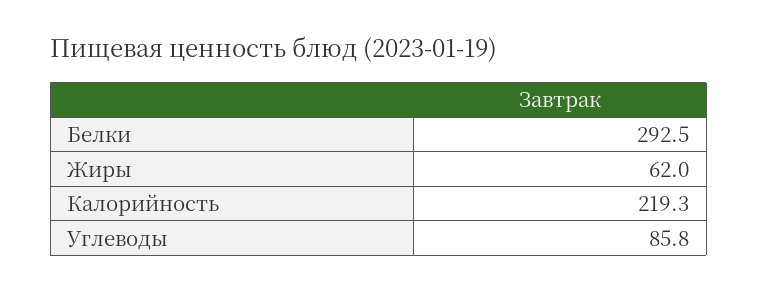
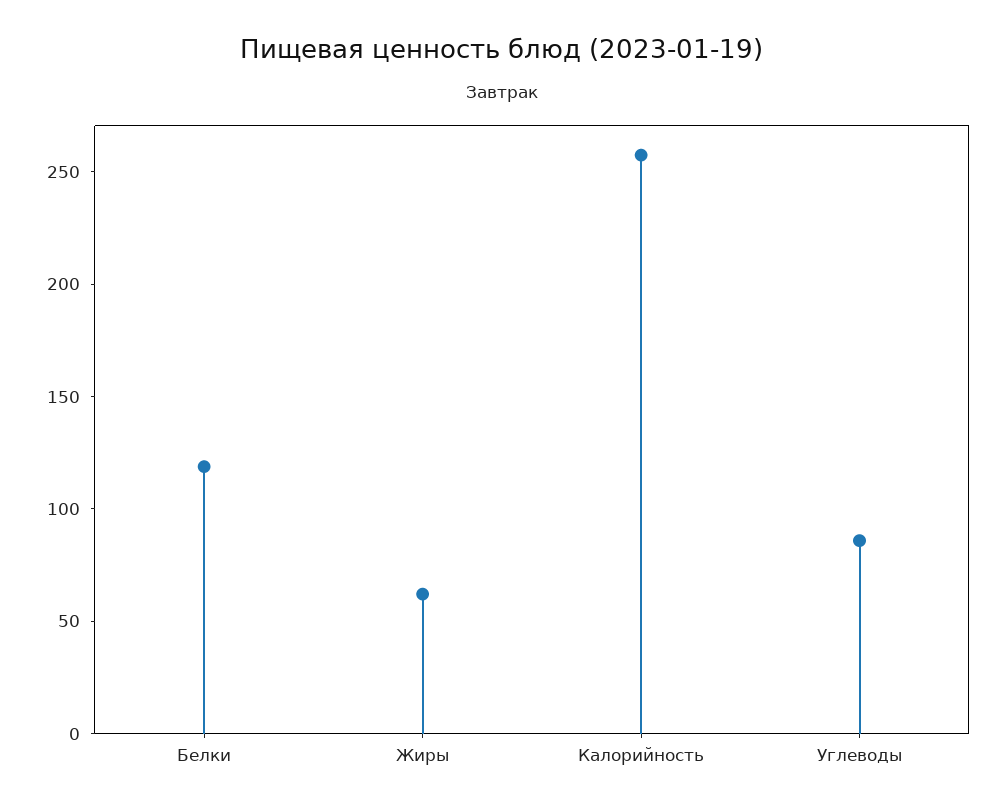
  {
-   "Белки": 292.5,
+   "Белки": 120,
    "Жиры": 62,
-   "Калорийность": 219.3,
+   "Калорийность": 260,
    "Углеводы": 85.8
  }

